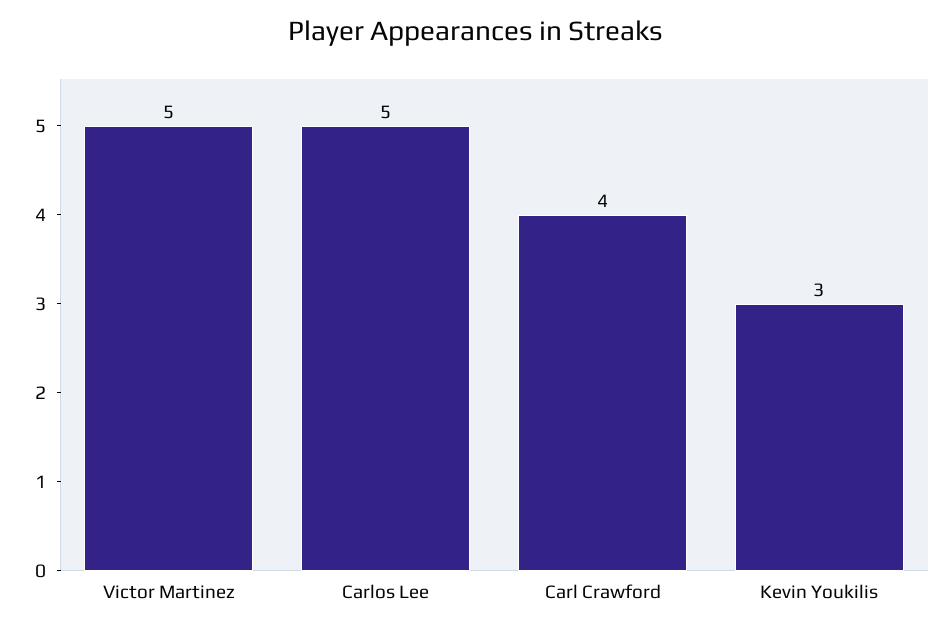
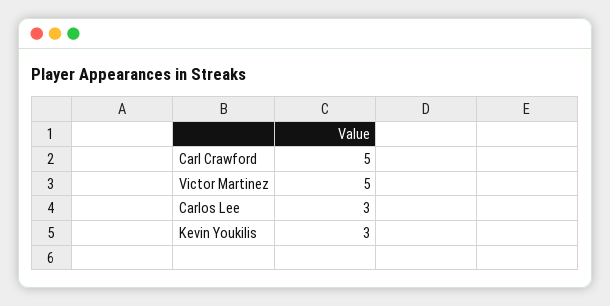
  {
    "Victor Martinez": 5,
-   "Carlos Lee": 5,
+   "Carlos Lee": 3,
-   "Carl Crawford": 4,
+   "Carl Crawford": 5,
    "Kevin Youkilis": 3
  }

